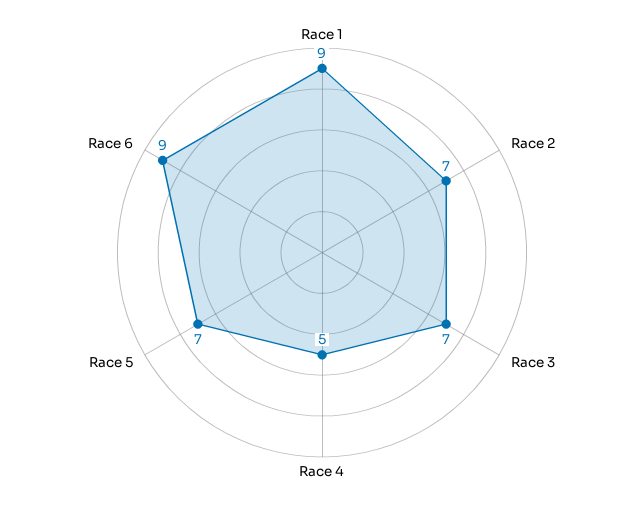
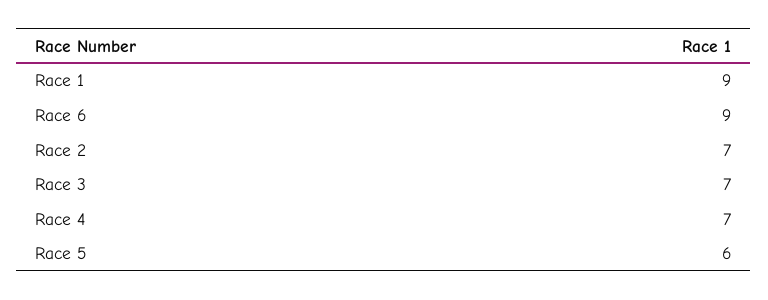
  {
    "Race 1": 9,
    "Race 2": 7,
    "Race 3": 7,
-   "Race 4": 5,
+   "Race 4": 7,
-   "Race 5": 7,
+   "Race 5": 6,
    "Race 6": 9
  }

